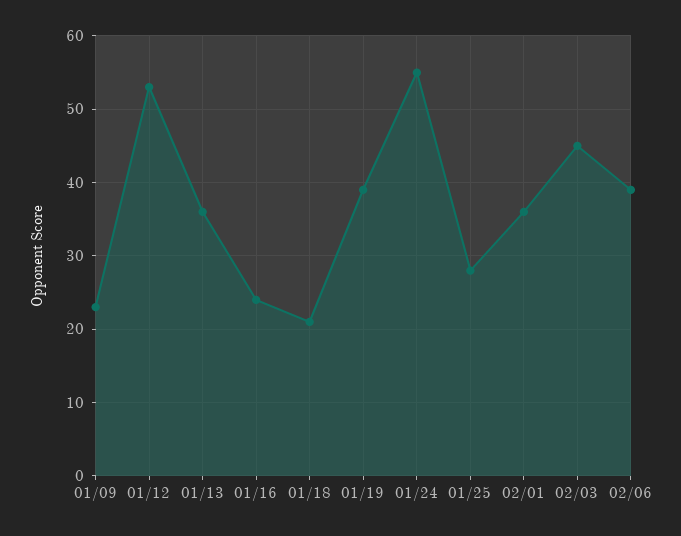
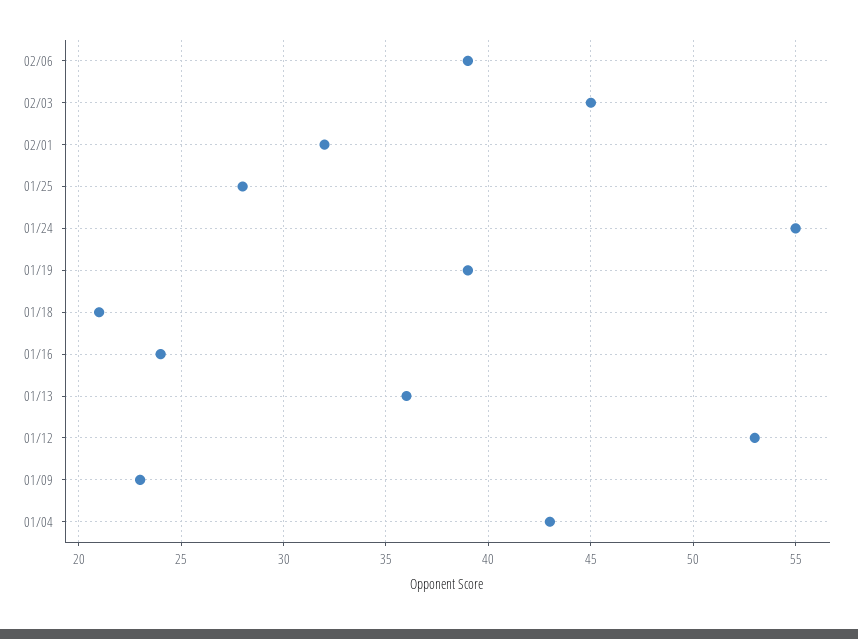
  {
    "01/09": 23,
    "01/12": 53,
    "01/13": 36,
    "01/16": 24,
    "01/18": 21,
    "01/19": 39,
    "01/24": 55,
    "01/25": 28,
-   "02/01": 36,
+   "02/01": 32,
    "02/03": 45,
-   "02/06": 39
+   "02/06": 39,
+   "01/04": 43
  }

